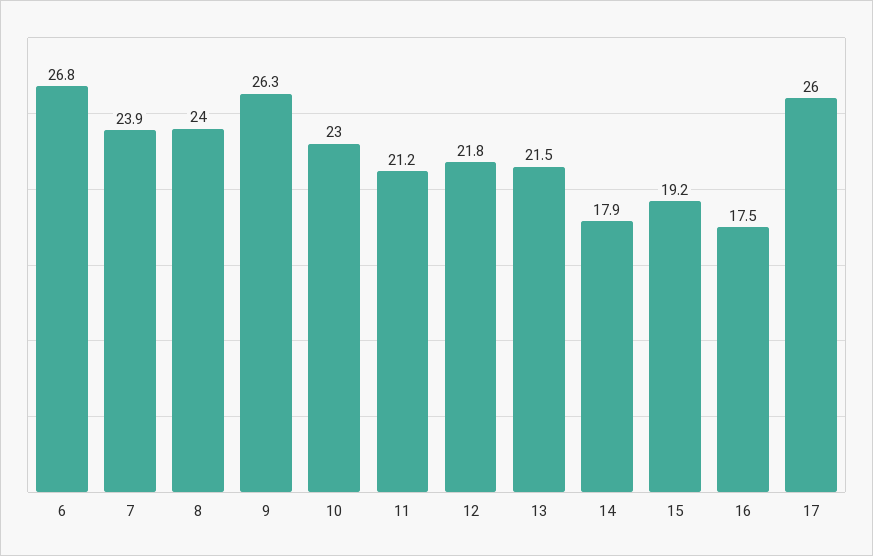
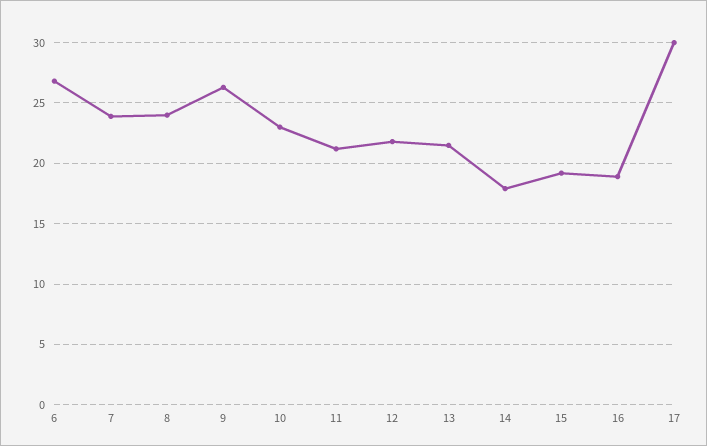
  {
    "6": 26.8,
    "7": 23.9,
    "8": 24,
    "9": 26.3,
    "10": 23,
    "11": 21.2,
    "12": 21.8,
    "13": 21.5,
    "14": 17.9,
    "15": 19.2,
-   "16": 17.5,
+   "16": 19,
-   "17": 26
+   "17": 30
  }

